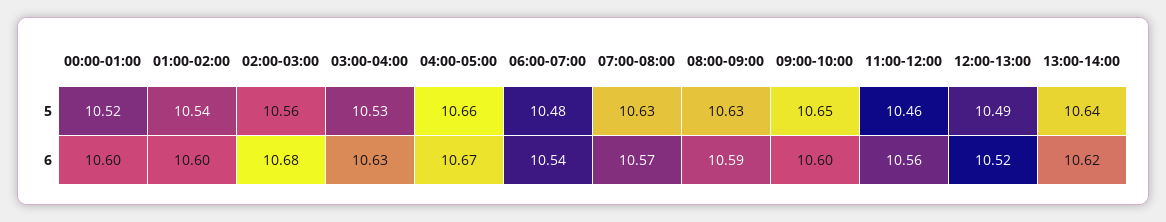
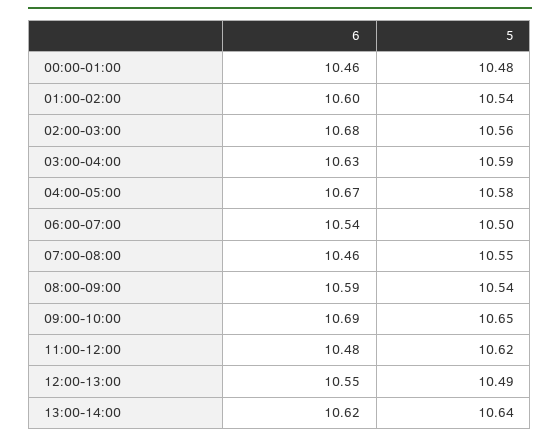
  {
    "00:00-01:00": {
-     "5": 10.52,
+     "5": 10.48,
-     "6": 10.6
+     "6": 10.46
    },
    "01:00-02:00": {
      "5": 10.54,
      "6": 10.6
    },
    "02:00-03:00": {
      "5": 10.56,
      "6": 10.68
    },
    "03:00-04:00": {
-     "5": 10.53,
+     "5": 10.59,
      "6": 10.63
    },
    "04:00-05:00": {
-     "5": 10.66,
+     "5": 10.58,
      "6": 10.67
    },
    "06:00-07:00": {
-     "5": 10.48,
+     "5": 10.5,
      "6": 10.54
    },
    "07:00-08:00": {
-     "5": 10.63,
+     "5": 10.55,
-     "6": 10.57
+     "6": 10.46
    },
    "08:00-09:00": {
-     "5": 10.63,
+     "5": 10.54,
      "6": 10.59
    },
    "09:00-10:00": {
      "5": 10.65,
-     "6": 10.6
+     "6": 10.69
    },
    "11:00-12:00": {
-     "5": 10.46,
+     "5": 10.62,
-     "6": 10.56
+     "6": 10.48
    },
    "12:00-13:00": {
      "5": 10.49,
-     "6": 10.52
+     "6": 10.55
    },
    "13:00-14:00": {
      "5": 10.64,
      "6": 10.62
    }
  }

